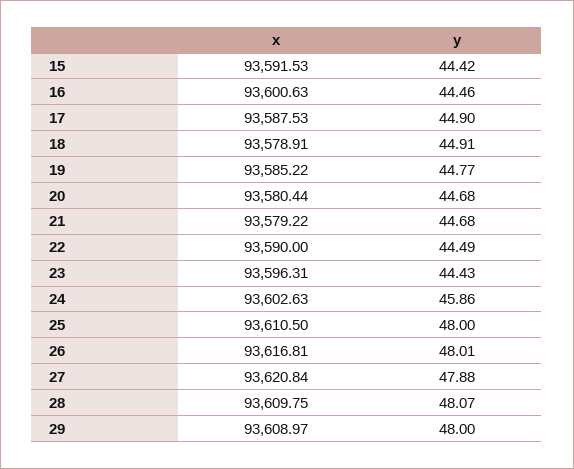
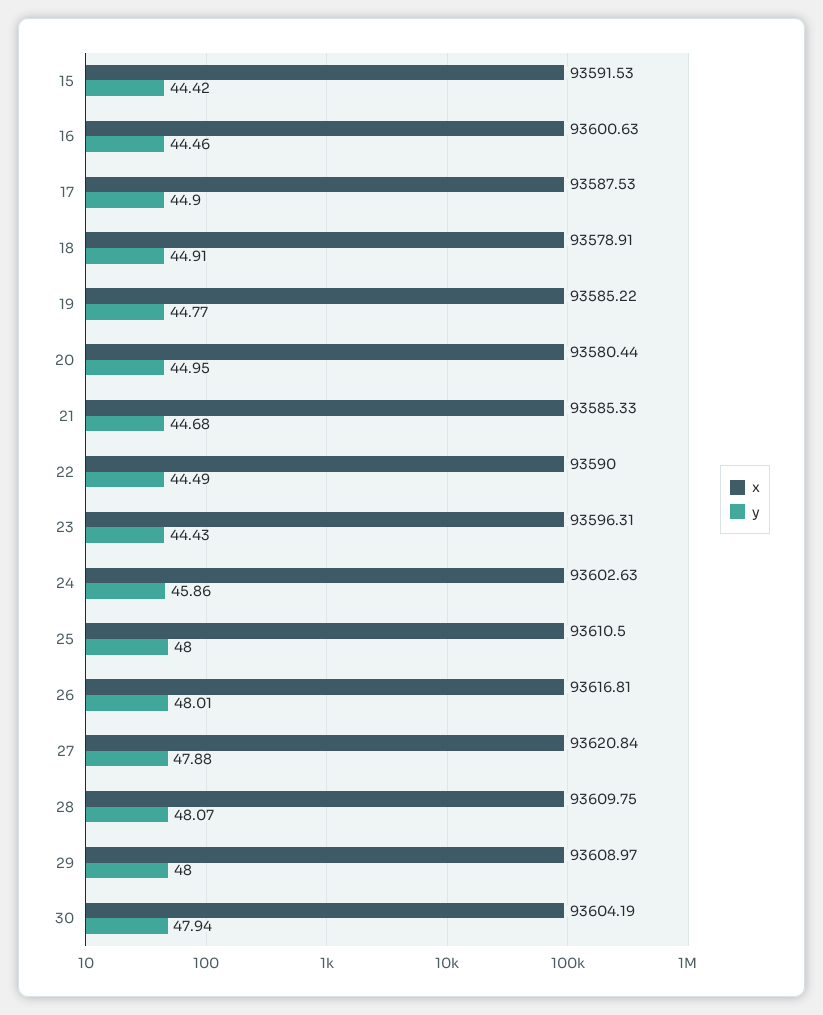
  {
    "x": {
      "15": 93591.53,
      "16": 93600.63,
      "17": 93587.53,
      "18": 93578.91,
      "19": 93585.22,
      "20": 93580.44,
-     "21": 93579.22,
+     "21": 93585.33,
      "22": 93590,
      "23": 93596.31,
      "24": 93602.63,
      "25": 93610.5,
      "26": 93616.81,
      "27": 93620.84,
      "28": 93609.75,
-     "29": 93608.97
+     "29": 93608.97,
+     "30": 93604.19
    },
    "y": {
      "15": 44.42,
      "16": 44.46,
      "17": 44.9,
      "18": 44.91,
      "19": 44.77,
-     "20": 44.68,
+     "20": 44.95,
      "21": 44.68,
      "22": 44.49,
      "23": 44.43,
      "24": 45.86,
      "25": 48,
      "26": 48.01,
      "27": 47.88,
      "28": 48.07,
-     "29": 48
+     "29": 48,
+     "30": 47.94
    }
  }

